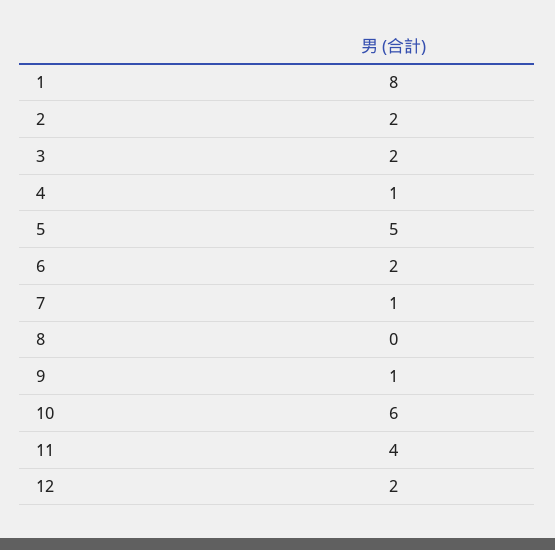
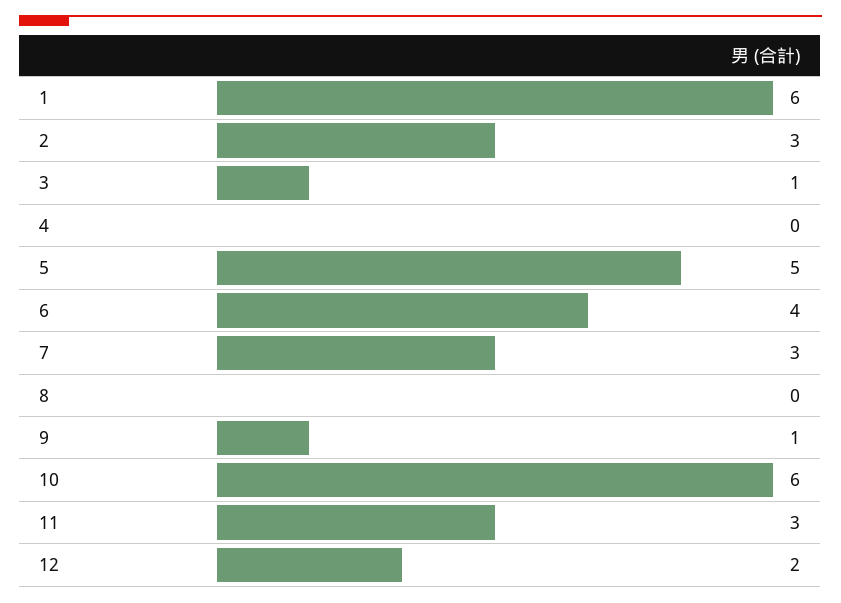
  {
-   "1": 8,
+   "1": 6,
-   "2": 2,
+   "2": 3,
-   "3": 2,
+   "3": 1,
-   "4": 1,
+   "4": 0,
    "5": 5,
-   "6": 2,
+   "6": 4,
-   "7": 1,
+   "7": 3,
    "8": 0,
    "9": 1,
    "10": 6,
-   "11": 4,
+   "11": 3,
    "12": 2
  }

